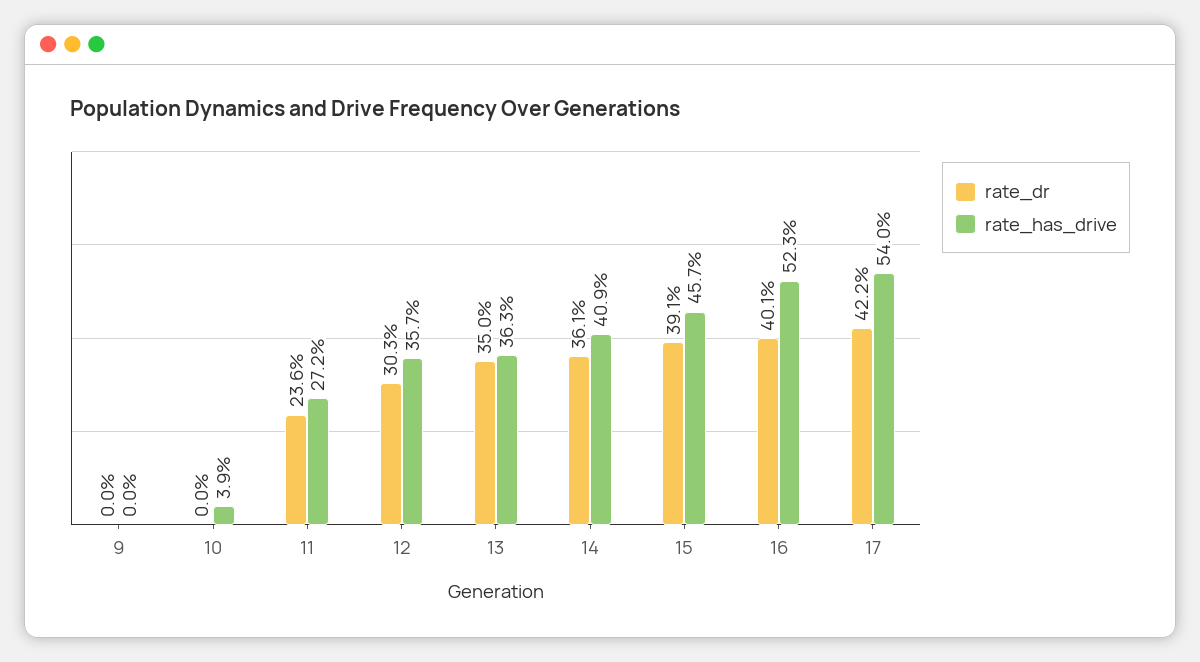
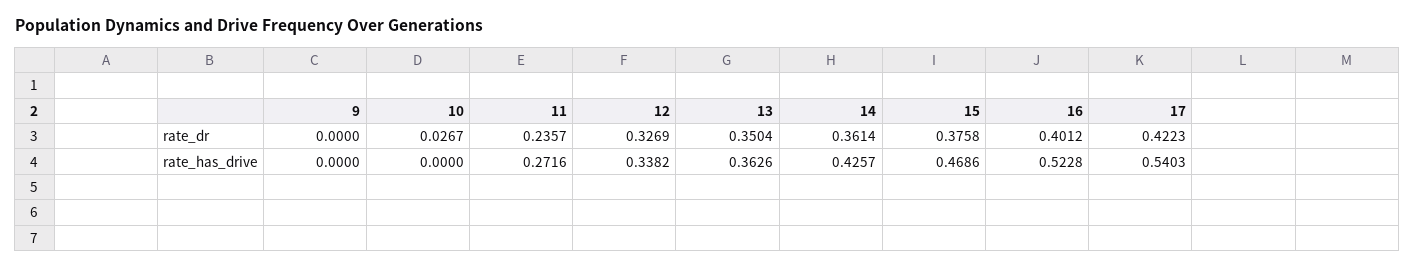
  {
    "rate_dr": {
      "9": 0,
-     "10": 0,
+     "10": 0.0267,
      "11": 0.2357,
-     "12": 0.303,
+     "12": 0.3269,
      "13": 0.3504,
      "14": 0.3614,
-     "15": 0.391,
+     "15": 0.3758,
      "16": 0.4012,
      "17": 0.4223
    },
    "rate_has_drive": {
      "9": 0,
-     "10": 0.039,
+     "10": 0,
      "11": 0.2716,
-     "12": 0.357,
+     "12": 0.3382,
      "13": 0.3626,
-     "14": 0.409,
+     "14": 0.4257,
-     "15": 0.457,
+     "15": 0.4686,
      "16": 0.5228,
      "17": 0.5403
    }
  }

